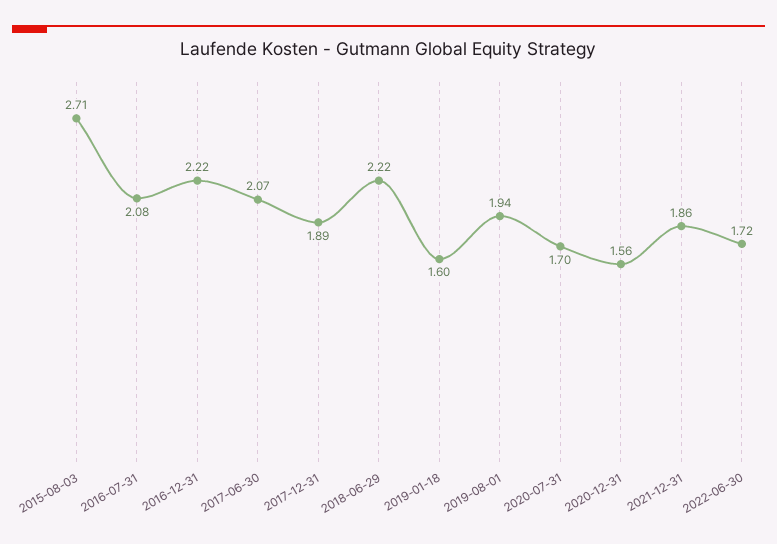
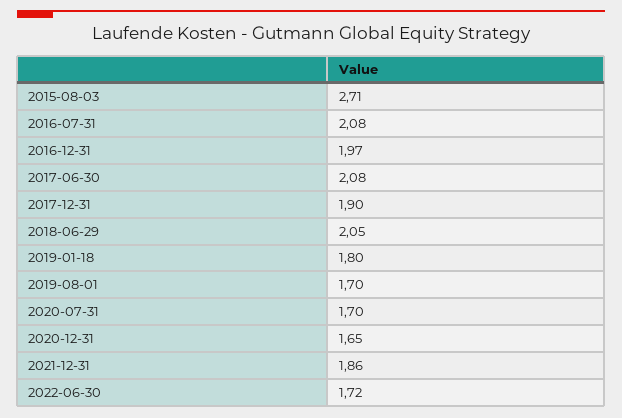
  {
    "2015-08-03": 2.71,
    "2016-07-31": 2.08,
-   "2016-12-31": 2.22,
+   "2016-12-31": 1.97,
-   "2017-06-30": 2.07,
+   "2017-06-30": 2.08,
-   "2017-12-31": 1.89,
+   "2017-12-31": 1.9,
-   "2018-06-29": 2.22,
+   "2018-06-29": 2.05,
-   "2019-01-18": 1.6,
+   "2019-01-18": 1.8,
-   "2019-08-01": 1.94,
+   "2019-08-01": 1.7,
    "2020-07-31": 1.7,
-   "2020-12-31": 1.56,
+   "2020-12-31": 1.65,
    "2021-12-31": 1.86,
    "2022-06-30": 1.72
  }

